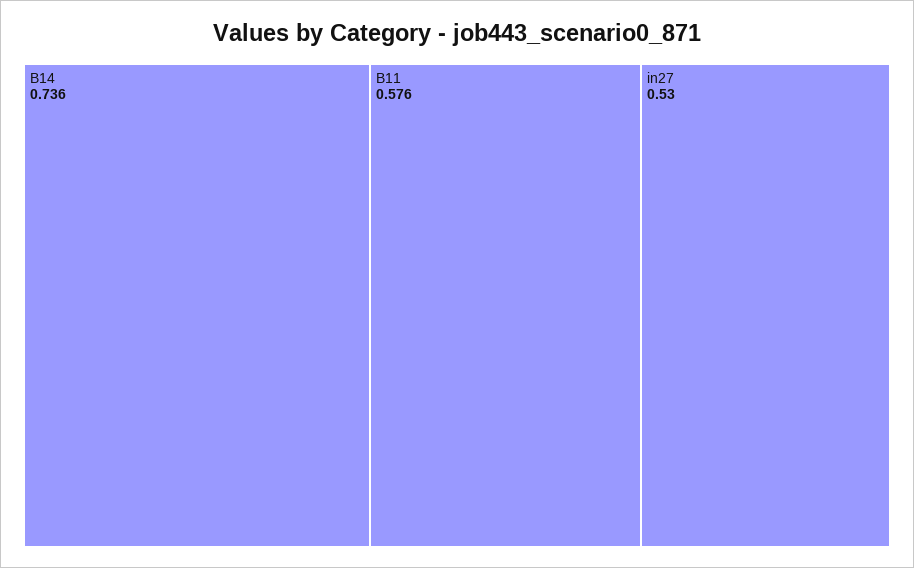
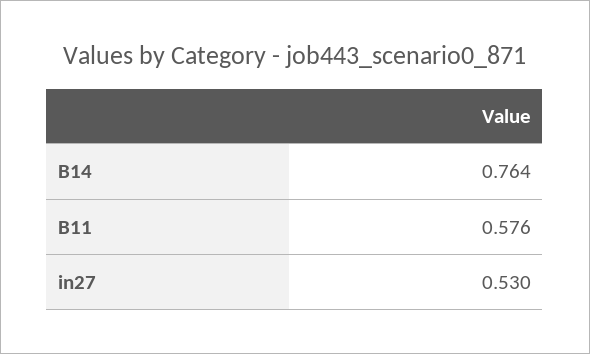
  {
-   "B14": 0.736,
+   "B14": 0.764,
    "B11": 0.576,
    "in27": 0.53
  }

